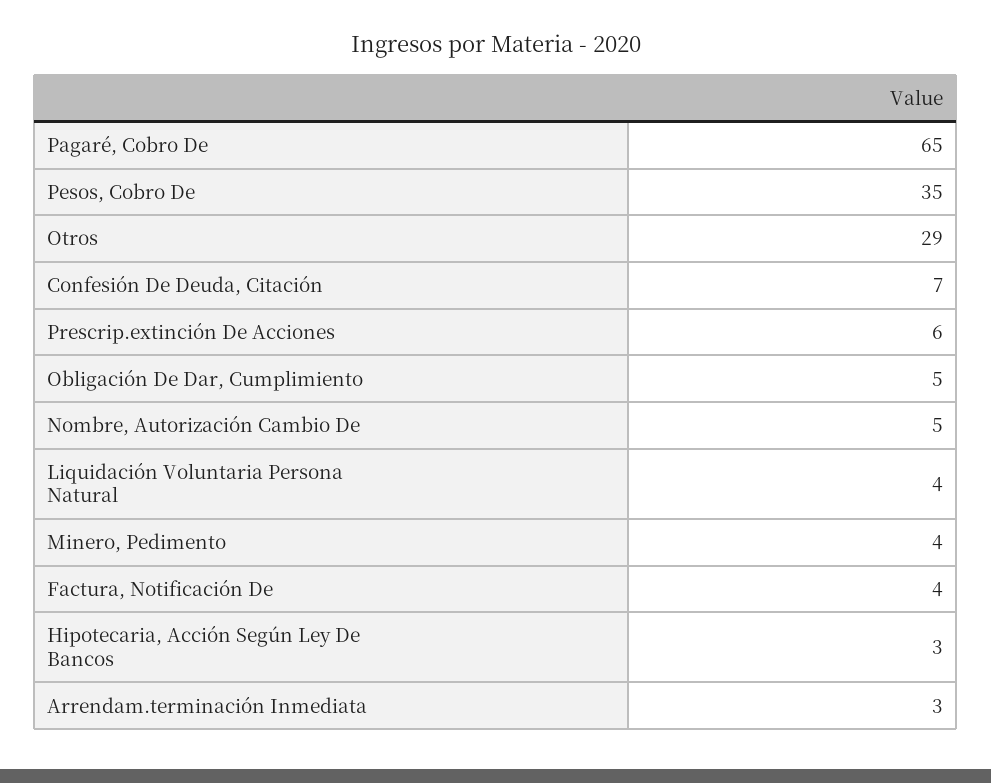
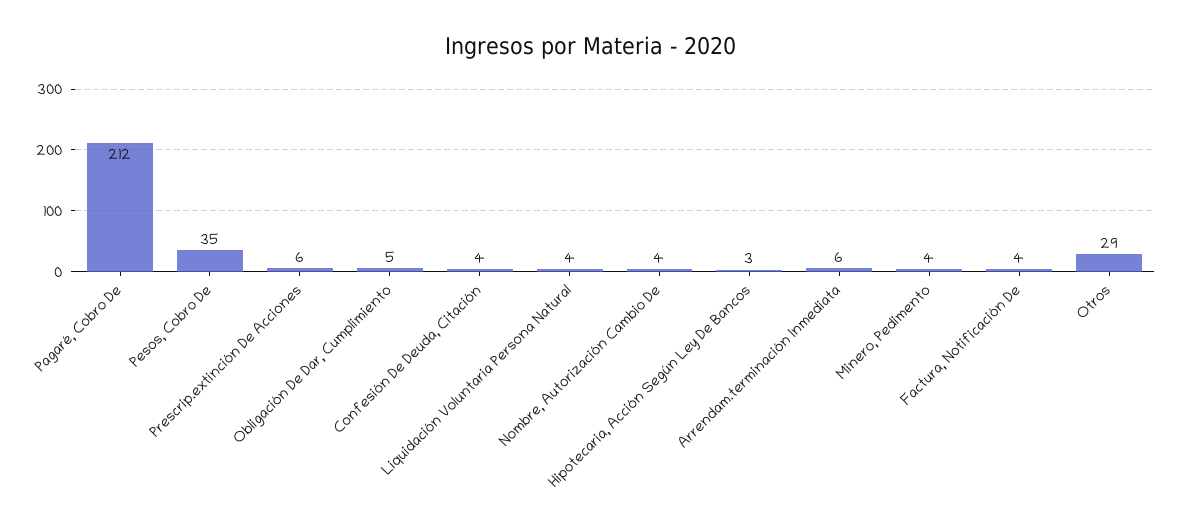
  {
-   "Pagaré, Cobro De": 65,
+   "Pagaré, Cobro De": 212,
    "Pesos, Cobro De": 35,
    "Otros": 29,
-   "Confesión De Deuda, Citación": 7,
+   "Confesión De Deuda, Citación": 4,
    "Prescrip.extinción De Acciones": 6,
    "Obligación De Dar, Cumplimiento": 5,
-   "Nombre, Autorización Cambio De": 5,
+   "Nombre, Autorización Cambio De": 4,
    "Liquidación Voluntaria Persona Natural": 4,
    "Minero, Pedimento": 4,
    "Factura, Notificación De": 4,
    "Hipotecaria, Acción Según Ley De Bancos": 3,
-   "Arrendam.terminación Inmediata": 3
+   "Arrendam.terminación Inmediata": 6
  }

